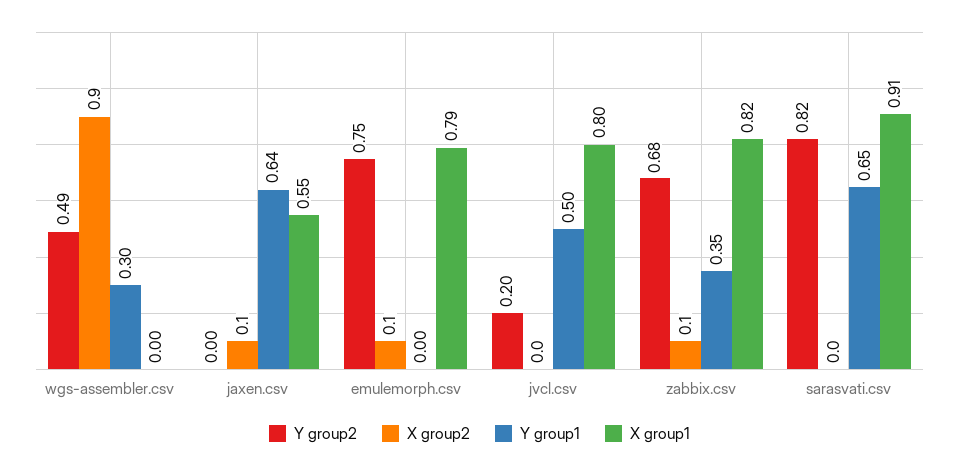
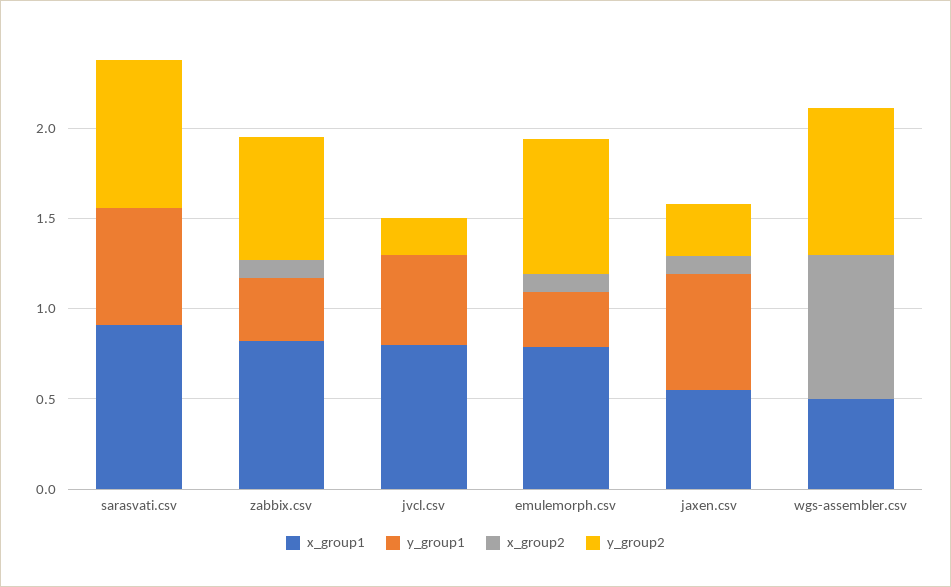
  {
    "Y group2": {
-     "wgs-assembler.csv": 0.49,
+     "wgs-assembler.csv": 0.8,
-     "jaxen.csv": 0,
+     "jaxen.csv": 0.3,
      "emulemorph.csv": 0.75,
      "jvcl.csv": 0.2,
      "zabbix.csv": 0.68,
      "sarasvati.csv": 0.82
    },
    "X group2": {
-     "wgs-assembler.csv": 0.9,
+     "wgs-assembler.csv": 0.8,
      "jaxen.csv": 0.1,
      "emulemorph.csv": 0.1,
      "jvcl.csv": 0,
      "zabbix.csv": 0.1,
      "sarasvati.csv": 0
    },
    "Y group1": {
-     "wgs-assembler.csv": 0.3,
+     "wgs-assembler.csv": 0,
      "jaxen.csv": 0.64,
-     "emulemorph.csv": 0,
+     "emulemorph.csv": 0.3,
      "jvcl.csv": 0.5,
      "zabbix.csv": 0.35,
      "sarasvati.csv": 0.65
    },
    "X group1": {
-     "wgs-assembler.csv": 0,
+     "wgs-assembler.csv": 0.5,
      "jaxen.csv": 0.55,
      "emulemorph.csv": 0.79,
      "jvcl.csv": 0.8,
      "zabbix.csv": 0.82,
      "sarasvati.csv": 0.91
    }
  }

